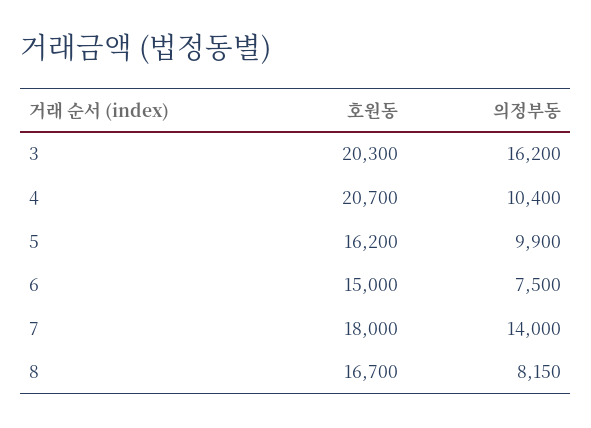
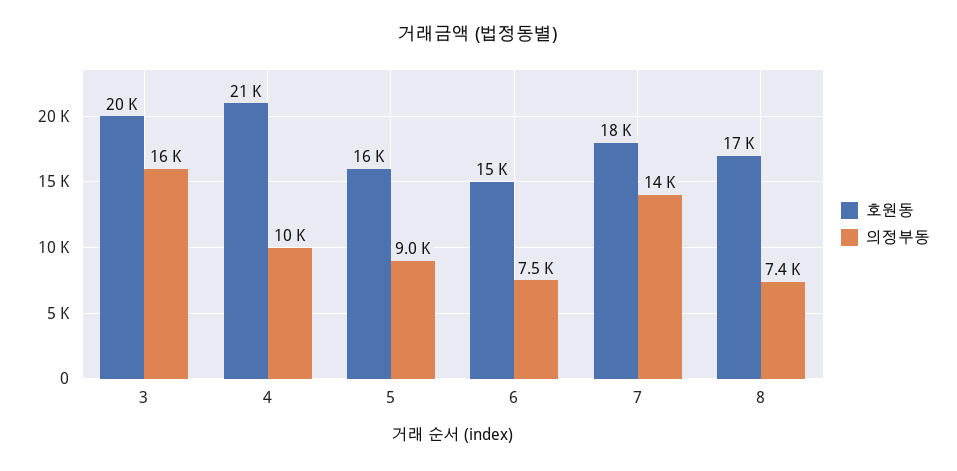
  {
    "호원동": {
      "3": 20300,
      "4": 20700,
      "5": 16200,
      "6": 15000,
      "7": 18000,
      "8": 16700
    },
    "의정부동": {
      "3": 16200,
      "4": 10400,
-     "5": 9900,
+     "5": 9000,
      "6": 7500,
      "7": 14000,
-     "8": 8150
+     "8": 7400
    }
  }

